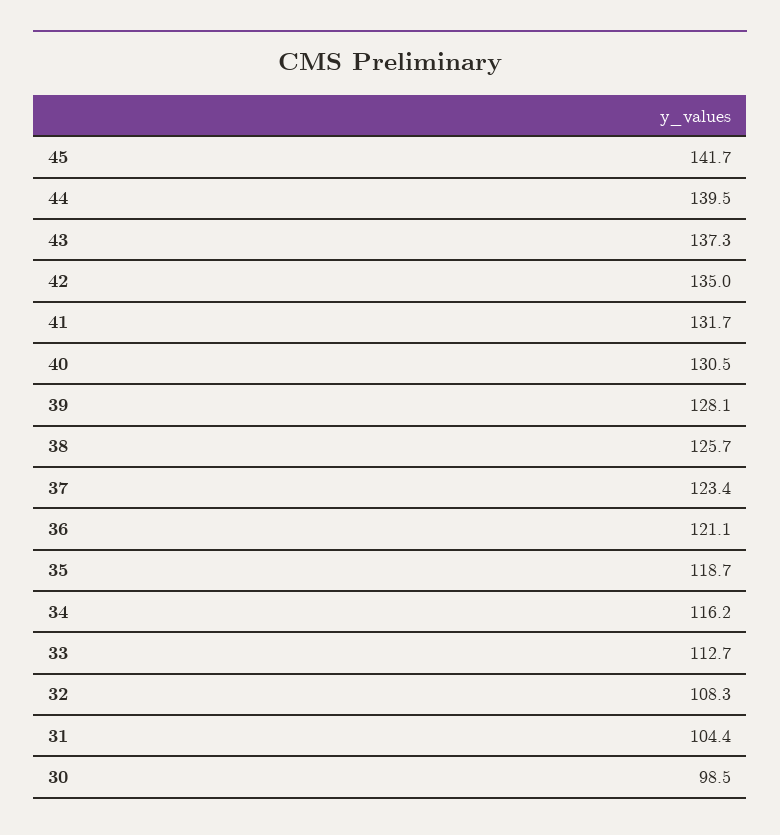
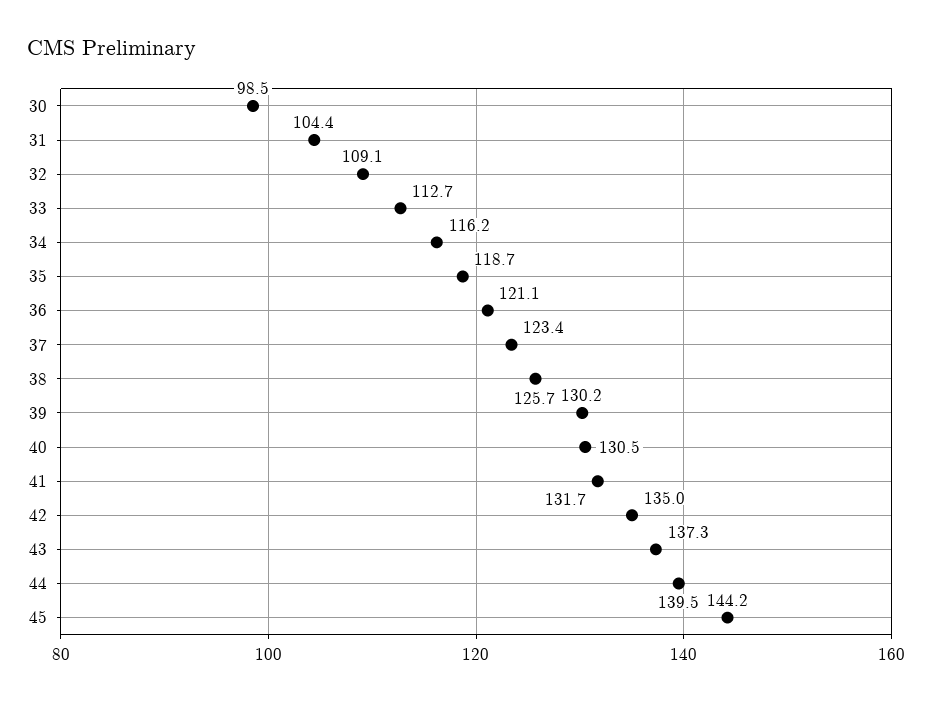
  {
-   "45": 141.7,
+   "45": 144.2,
    "44": 139.5,
    "43": 137.3,
    "42": 135,
    "41": 131.7,
    "40": 130.5,
-   "39": 128.1,
+   "39": 130.2,
    "38": 125.7,
    "37": 123.4,
    "36": 121.1,
    "35": 118.7,
    "34": 116.2,
    "33": 112.7,
-   "32": 108.3,
+   "32": 109.1,
    "31": 104.4,
    "30": 98.5
  }

